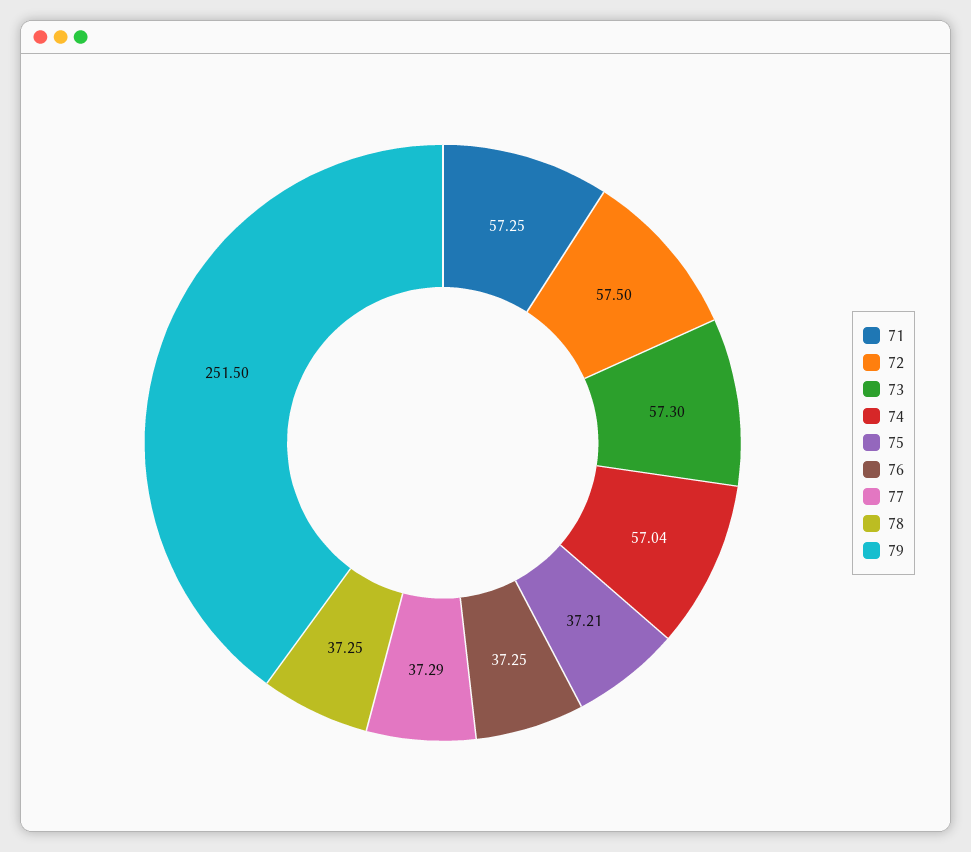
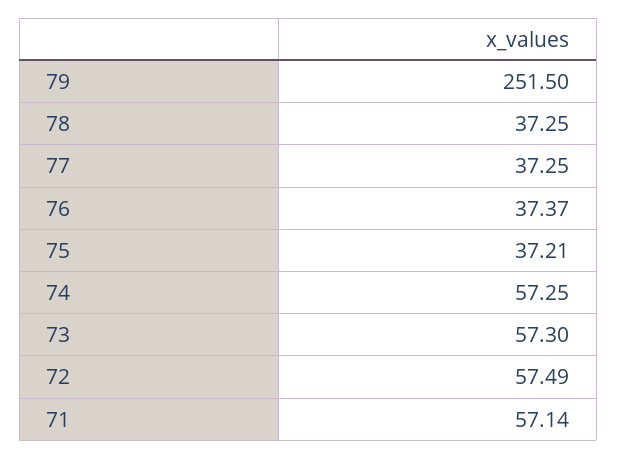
  {
-   "71": 57.25,
+   "71": 57.14,
-   "72": 57.5,
+   "72": 57.49,
    "73": 57.3,
-   "74": 57.04,
+   "74": 57.25,
    "75": 37.21,
-   "76": 37.25,
+   "76": 37.37,
-   "77": 37.29,
+   "77": 37.25,
    "78": 37.25,
    "79": 251.5
  }

